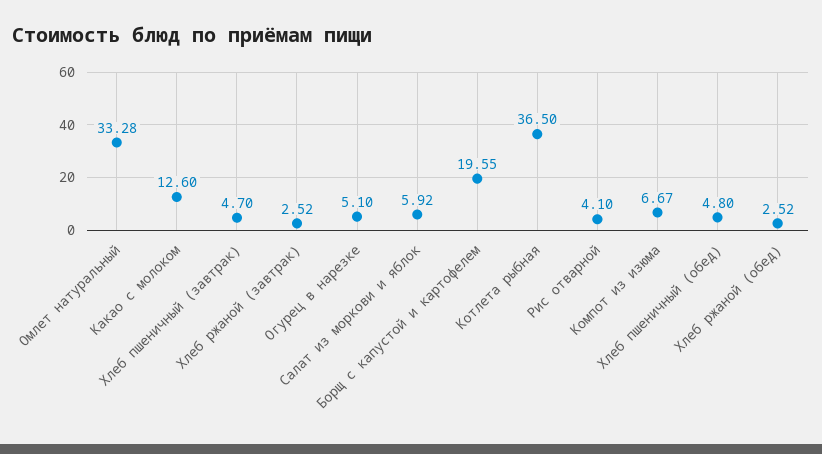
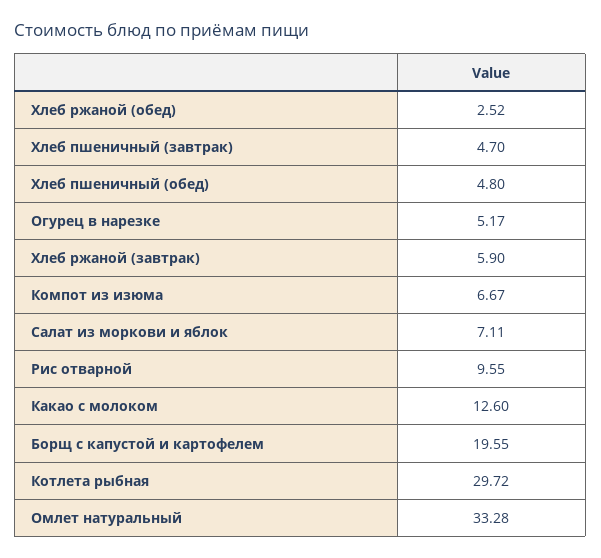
  {
    "Омлет натуральный": 33.28,
    "Какао с молоком": 12.6,
    "Хлеб пшеничный (завтрак)": 4.7,
-   "Хлеб ржаной (завтрак)": 2.52,
+   "Хлеб ржаной (завтрак)": 5.9,
-   "Огурец в нарезке": 5.1,
+   "Огурец в нарезке": 5.17,
-   "Салат из моркови и яблок": 5.92,
+   "Салат из моркови и яблок": 7.11,
    "Борщ с капустой и картофелем": 19.55,
-   "Котлета рыбная": 36.5,
+   "Котлета рыбная": 29.72,
-   "Рис отварной": 4.1,
+   "Рис отварной": 9.55,
    "Компот из изюма": 6.67,
    "Хлеб пшеничный (обед)": 4.8,
    "Хлеб ржаной (обед)": 2.52
  }

